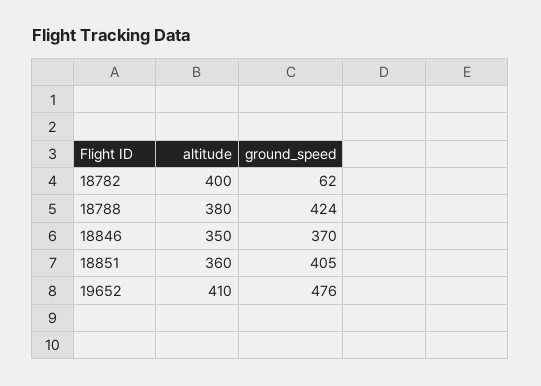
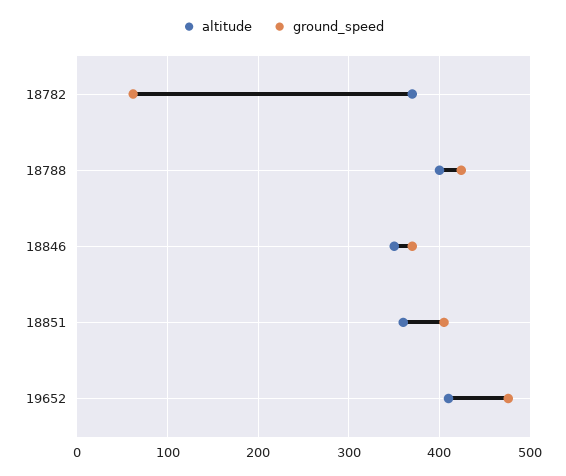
  {
    "altitude": {
-     "18782": 400,
+     "18782": 370,
-     "18788": 380,
+     "18788": 400,
      "18846": 350,
      "18851": 360,
      "19652": 410
    },
    "ground_speed": {
      "18782": 62,
      "18788": 424,
      "18846": 370,
      "18851": 405,
      "19652": 476
    }
  }

